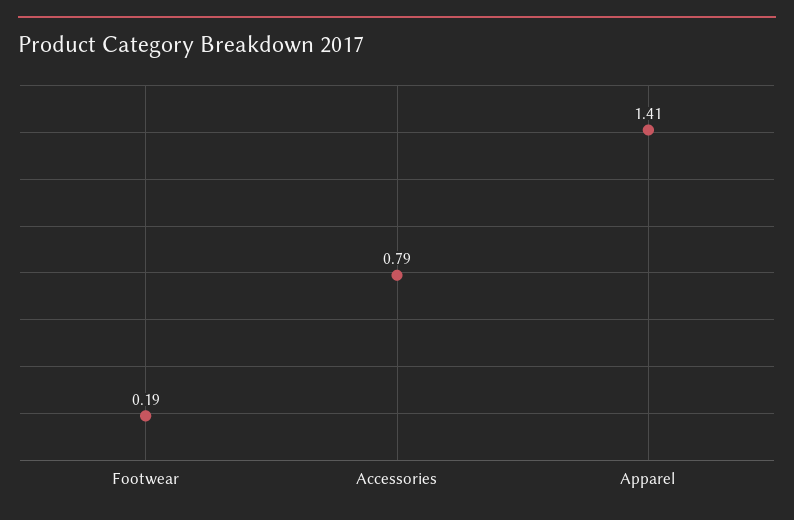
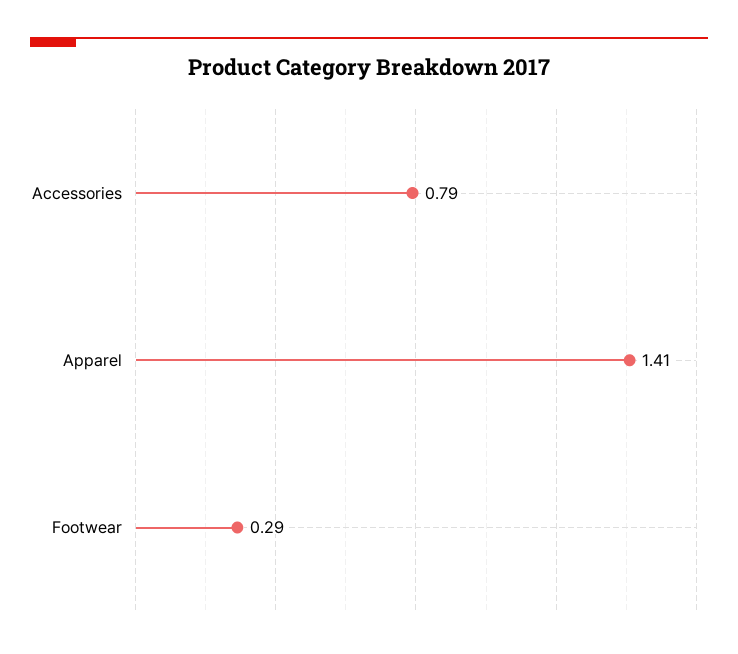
  {
-   "Footwear": 0.19,
+   "Footwear": 0.29,
    "Accessories": 0.79,
    "Apparel": 1.41
  }

